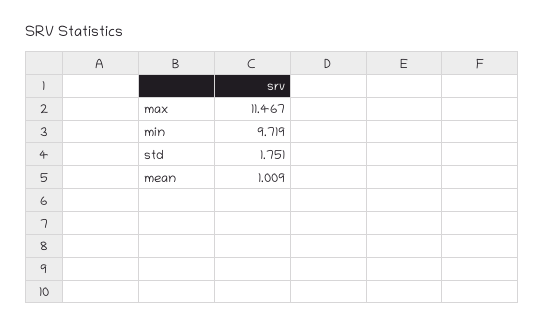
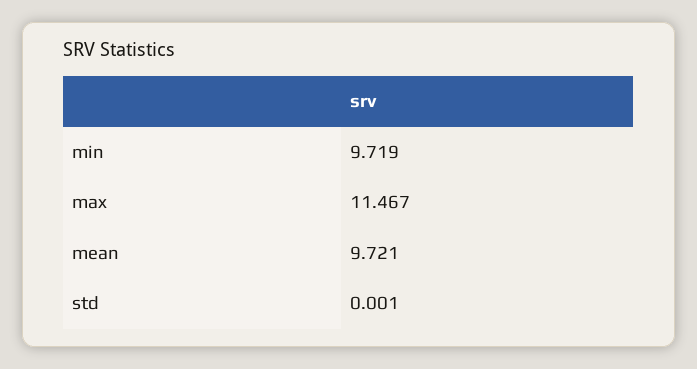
  {
    "max": 11.467,
    "min": 9.719,
-   "std": 1.751,
+   "std": 0.001,
-   "mean": 1.009
+   "mean": 9.721
  }

